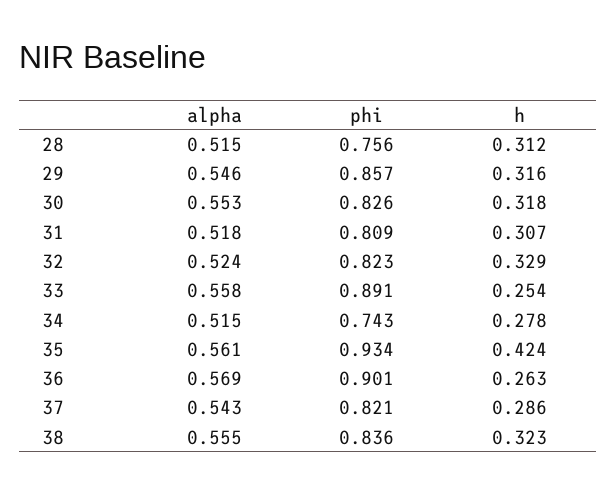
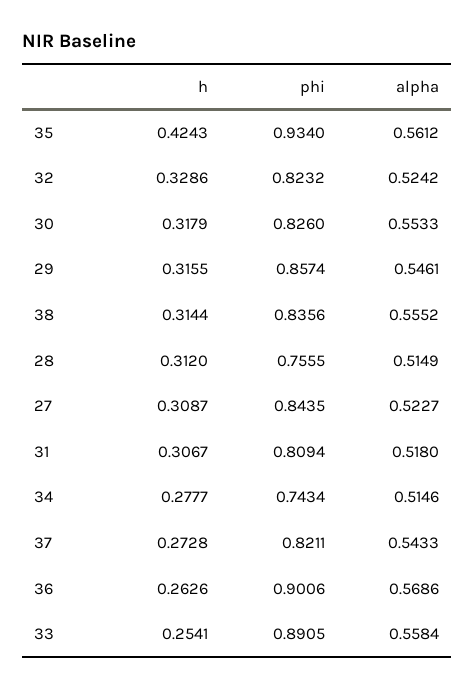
  {
    "alpha": {
      "28": 0.5149,
      "29": 0.5461,
      "30": 0.5533,
      "31": 0.518,
      "32": 0.5242,
      "33": 0.5584,
      "34": 0.5146,
      "35": 0.5612,
      "36": 0.5686,
      "37": 0.5433,
-     "38": 0.5552
+     "38": 0.5552,
+     "27": 0.5227
    },
    "phi": {
      "28": 0.7555,
      "29": 0.8574,
      "30": 0.826,
      "31": 0.8094,
      "32": 0.8232,
      "33": 0.8905,
      "34": 0.7434,
      "35": 0.934,
      "36": 0.9006,
      "37": 0.8211,
-     "38": 0.8356
+     "38": 0.8356,
+     "27": 0.8435
    },
    "h": {
      "28": 0.312,
      "29": 0.3155,
      "30": 0.3179,
      "31": 0.3067,
      "32": 0.3286,
      "33": 0.2541,
      "34": 0.2777,
      "35": 0.4243,
      "36": 0.2626,
-     "37": 0.286,
+     "37": 0.2728,
-     "38": 0.323
+     "38": 0.3144,
+     "27": 0.3087
    }
  }

